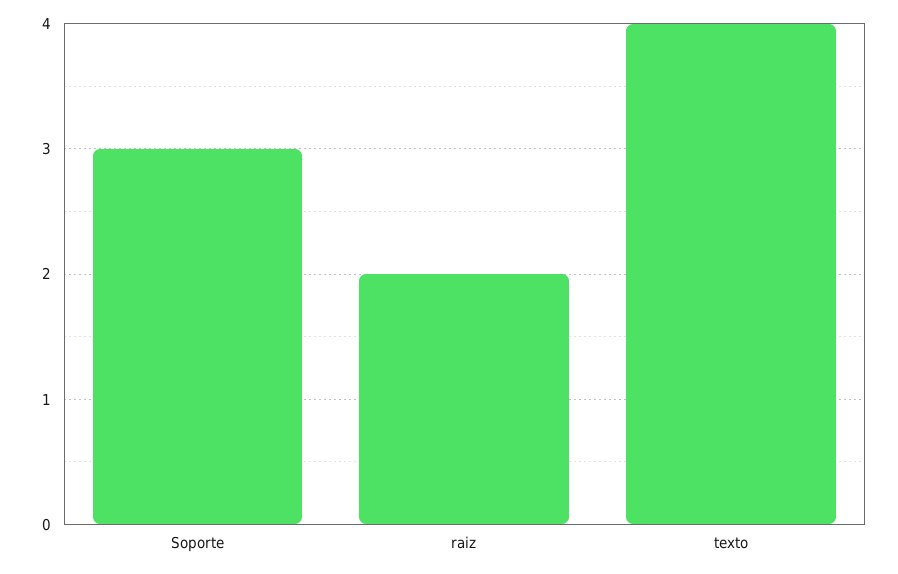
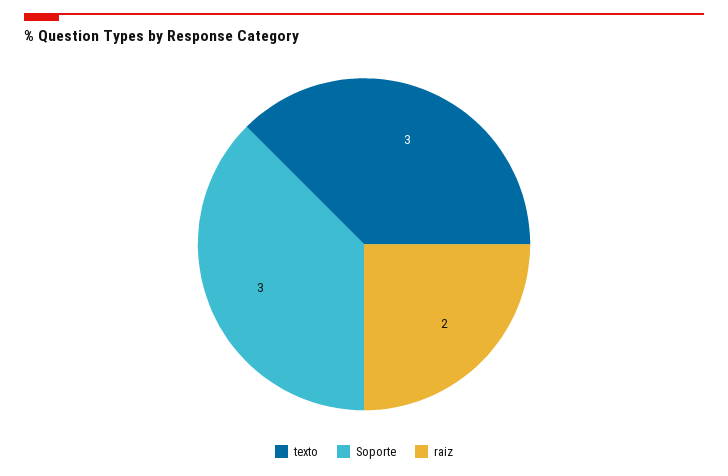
  {
    "Soporte": 3,
    "raiz": 2,
-   "texto": 4
+   "texto": 3
  }

